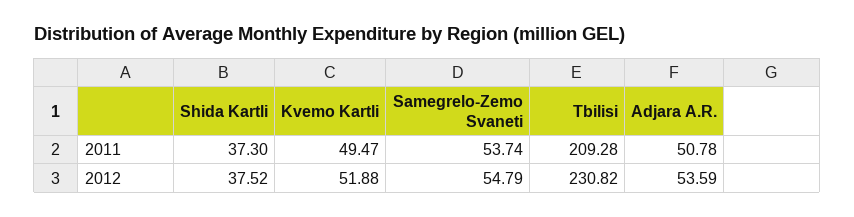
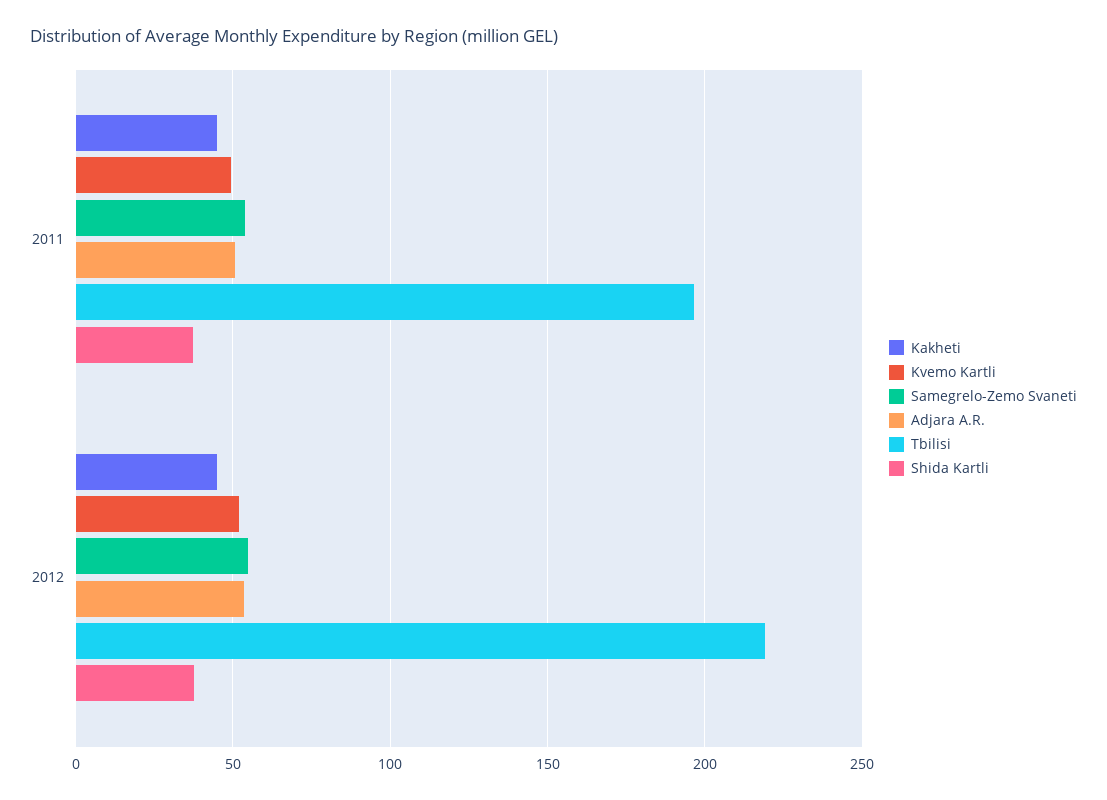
  {
    "Shida Kartli": {
      "2011": 37.3,
      "2012": 37.52
    },
    "Kvemo Kartli": {
      "2011": 49.47,
      "2012": 51.88
    },
    "Samegrelo-Zemo Svaneti": {
      "2011": 53.74,
      "2012": 54.79
    },
    "Tbilisi": {
-     "2011": 209.28,
+     "2011": 195,
-     "2012": 230.82
+     "2012": 220
    },
    "Adjara A.R.": {
      "2011": 50.78,
      "2012": 53.59
-   }
+   },
+   "Kakheti": {
+     "2011": 45,
+     "2012": 45
+   }
  }

